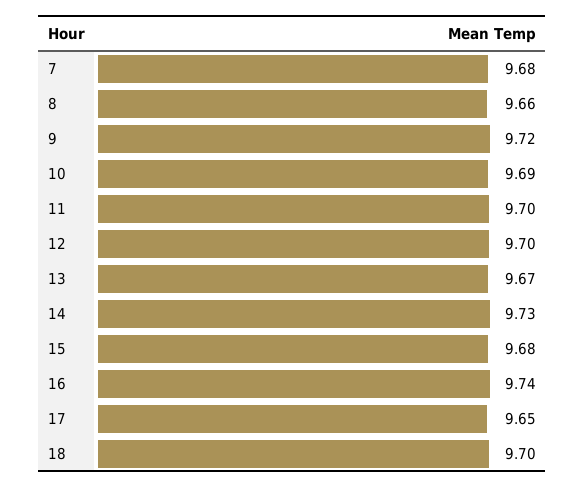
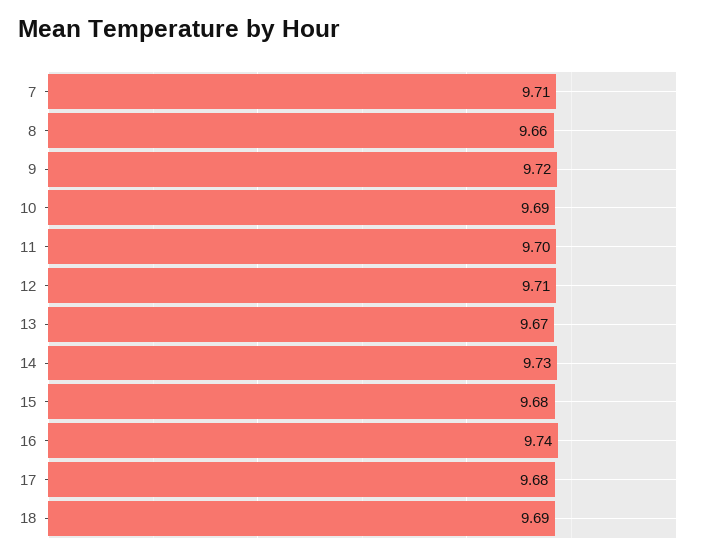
  {
-   "7": 9.68,
+   "7": 9.71,
    "8": 9.66,
    "9": 9.72,
    "10": 9.69,
    "11": 9.7,
-   "12": 9.7,
+   "12": 9.71,
    "13": 9.67,
    "14": 9.73,
    "15": 9.68,
    "16": 9.74,
-   "17": 9.65,
+   "17": 9.68,
-   "18": 9.7
+   "18": 9.69
  }

